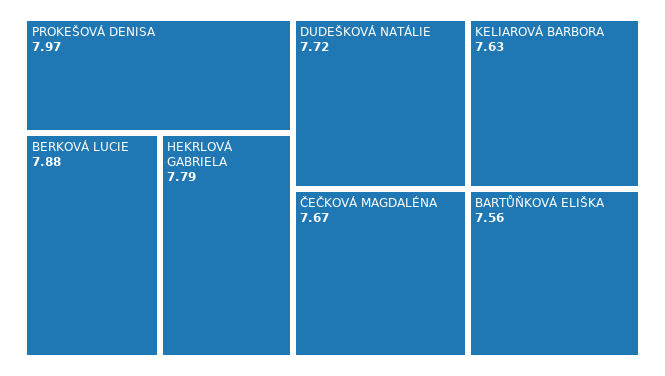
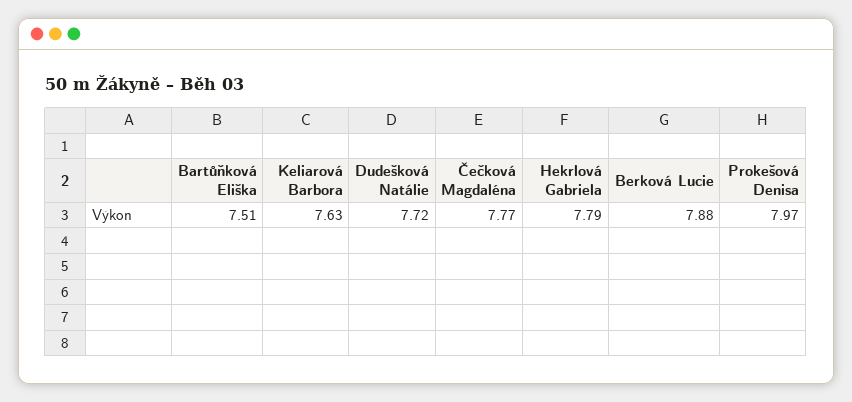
  {
    "PROKEŠOVÁ DENISA": 7.97,
    "BERKOVÁ LUCIE": 7.88,
    "HEKRLOVÁ GABRIELA": 7.79,
    "DUDEŠKOVÁ NATÁLIE": 7.72,
-   "ČEČKOVÁ MAGDALÉNA": 7.67,
+   "ČEČKOVÁ MAGDALÉNA": 7.77,
    "KELIAROVÁ BARBORA": 7.63,
-   "BARTŮŇKOVÁ ELIŠKA": 7.56
+   "BARTŮŇKOVÁ ELIŠKA": 7.51
  }

